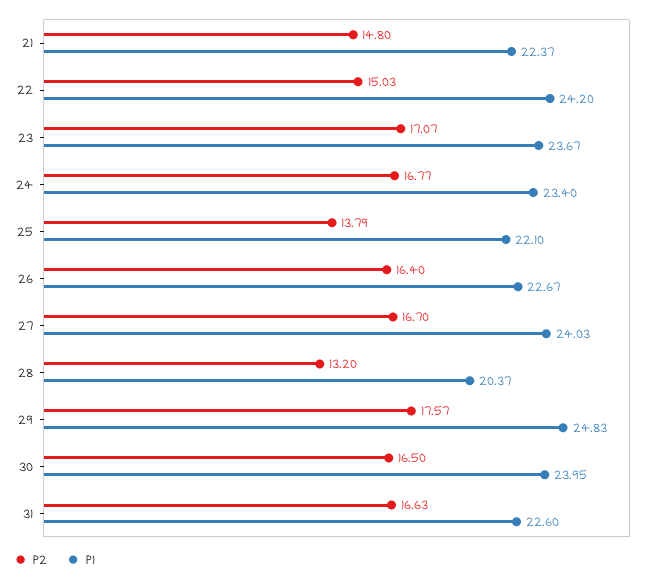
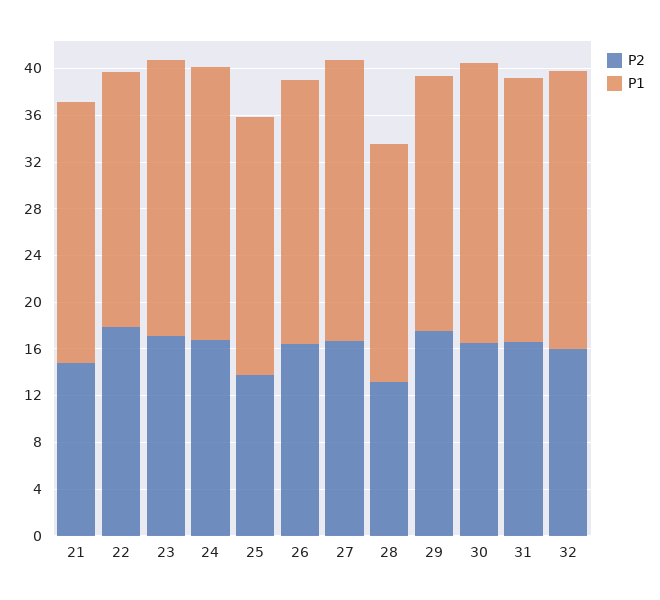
  {
    "P2": {
      "21": 14.8,
-     "22": 15.03,
+     "22": 18,
      "23": 17.07,
      "24": 16.77,
      "25": 13.79,
      "26": 16.4,
      "27": 16.7,
      "28": 13.2,
      "29": 17.57,
      "30": 16.5,
-     "31": 16.63
+     "31": 16.63,
+     "32": 16
    },
    "P1": {
      "21": 22.37,
-     "22": 24.2,
+     "22": 22,
      "23": 23.67,
      "24": 23.4,
      "25": 22.1,
      "26": 22.67,
      "27": 24.03,
      "28": 20.37,
-     "29": 24.83,
+     "29": 22,
      "30": 23.95,
-     "31": 22.6
+     "31": 22.6,
+     "32": 24
    }
  }

